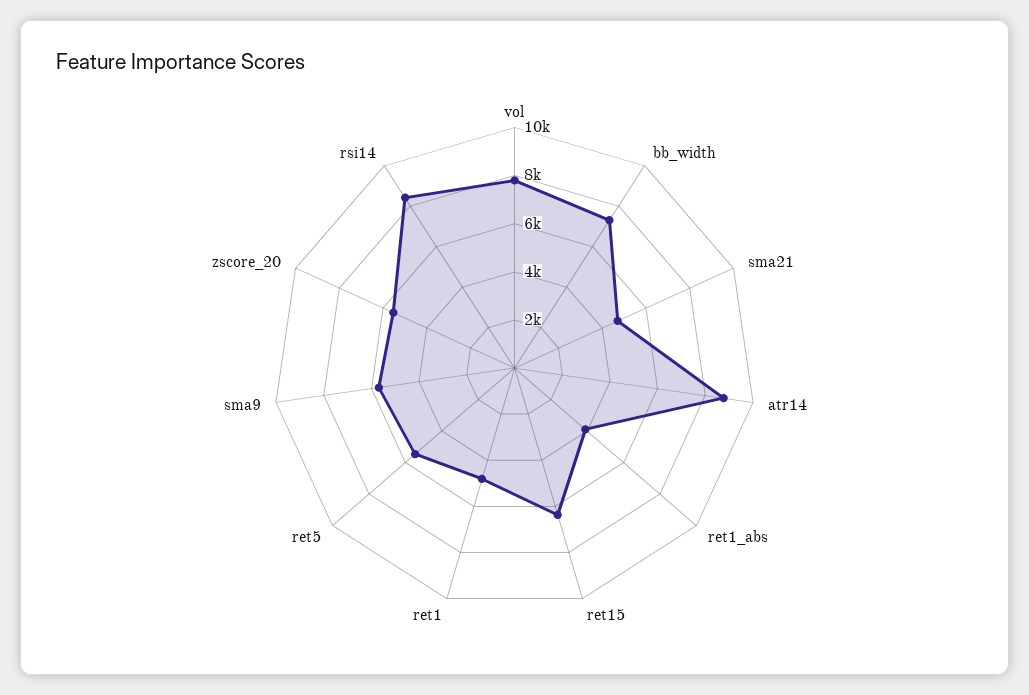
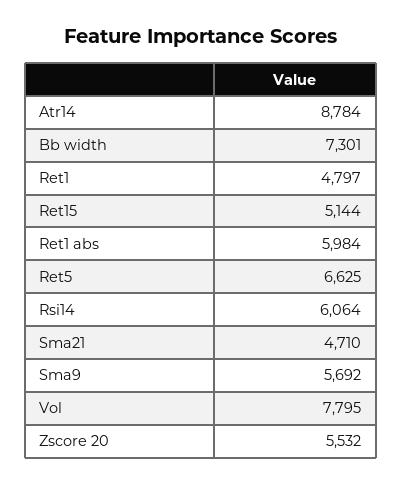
  {
    "vol": 7795,
    "bb_width": 7301,
    "sma21": 4710,
    "atr14": 8784,
-   "ret1_abs": 4000,
+   "ret1_abs": 5984,
-   "ret15": 6500,
+   "ret15": 5144,
    "ret1": 4797,
-   "ret5": 5500,
+   "ret5": 6625,
    "sma9": 5692,
    "zscore_20": 5532,
-   "rsi14": 8500
+   "rsi14": 6064
  }

